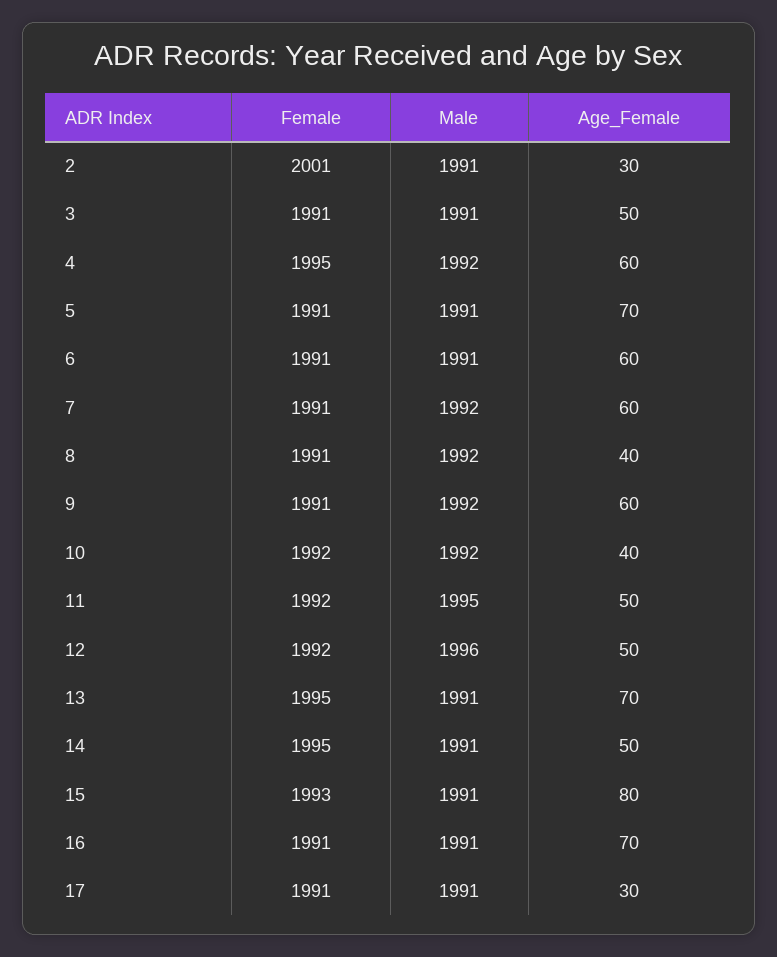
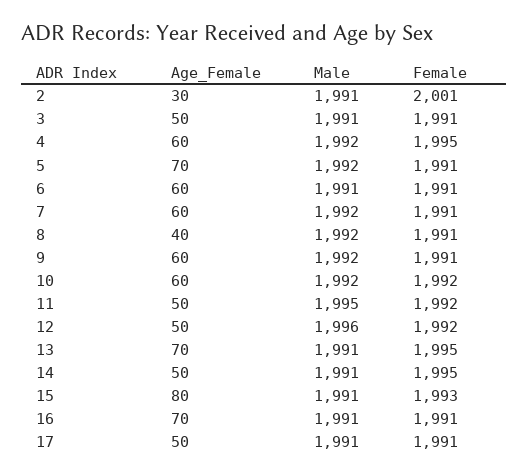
  {
    "Female": {
      "2": 2001,
      "3": 1991,
      "4": 1995,
      "5": 1991,
      "6": 1991,
      "7": 1991,
      "8": 1991,
      "9": 1991,
      "10": 1992,
      "11": 1992,
      "12": 1992,
      "13": 1995,
      "14": 1995,
      "15": 1993,
      "16": 1991,
      "17": 1991
    },
    "Male": {
      "2": 1991,
      "3": 1991,
      "4": 1992,
-     "5": 1991,
+     "5": 1992,
      "6": 1991,
      "7": 1992,
      "8": 1992,
      "9": 1992,
      "10": 1992,
      "11": 1995,
      "12": 1996,
      "13": 1991,
      "14": 1991,
      "15": 1991,
      "16": 1991,
      "17": 1991
    },
    "Age_Female": {
      "2": 30,
      "3": 50,
      "4": 60,
      "5": 70,
      "6": 60,
      "7": 60,
      "8": 40,
      "9": 60,
-     "10": 40,
+     "10": 60,
      "11": 50,
      "12": 50,
      "13": 70,
      "14": 50,
      "15": 80,
      "16": 70,
-     "17": 30
+     "17": 50
    }
  }

